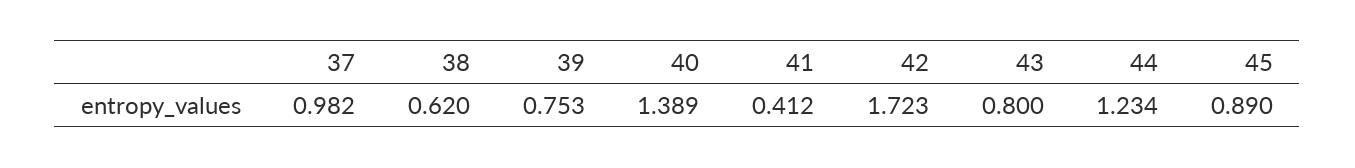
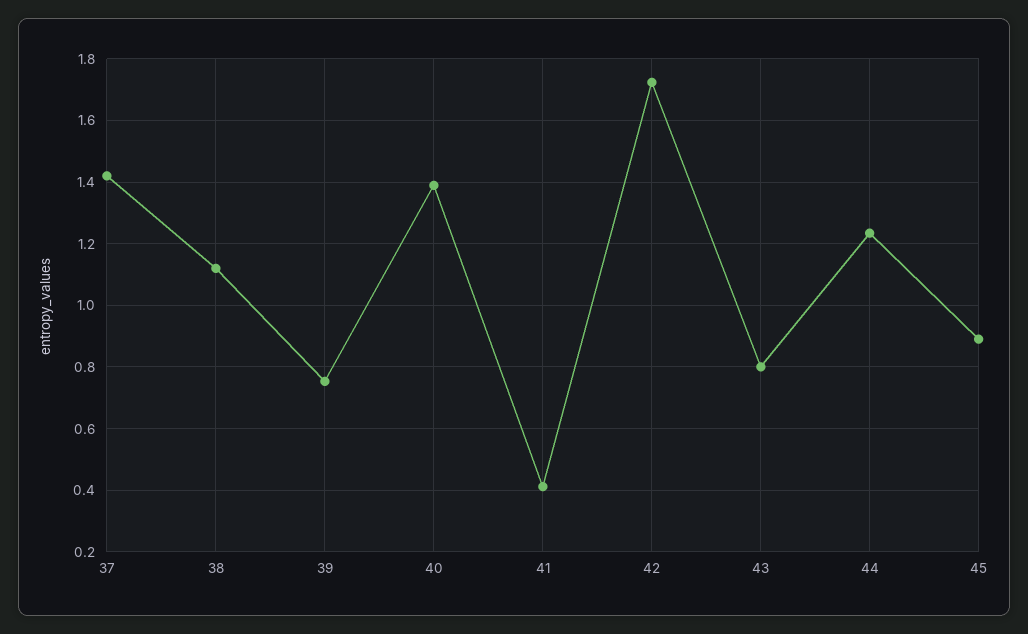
  {
-   "37": 0.982,
+   "37": 1.42,
-   "38": 0.62,
+   "38": 1.12,
    "39": 0.753,
    "40": 1.389,
    "41": 0.412,
    "42": 1.723,
    "43": 0.8,
    "44": 1.234,
    "45": 0.89
  }

